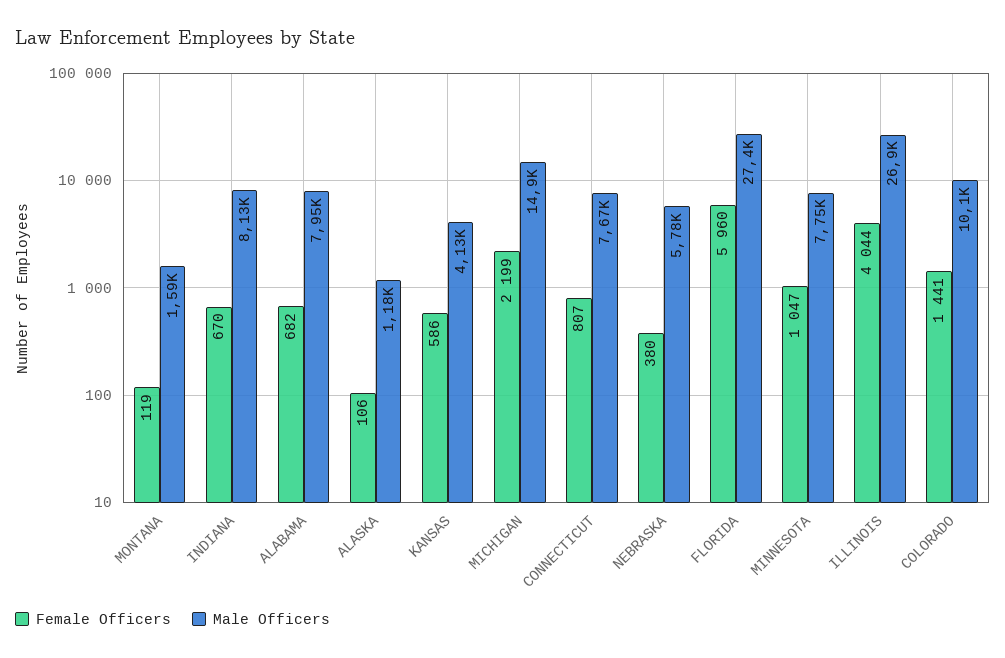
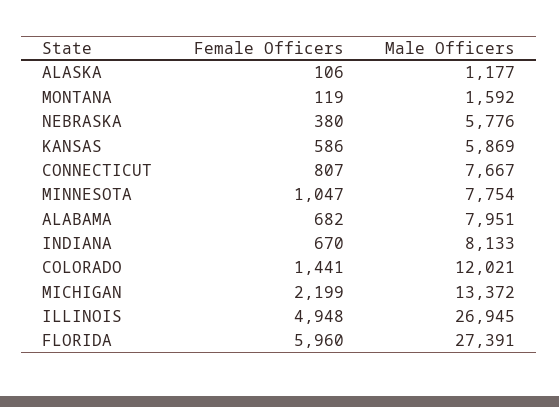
  {
    "Female Officers": {
      "MONTANA": 119,
      "INDIANA": 670,
      "ALABAMA": 682,
      "ALASKA": 106,
      "KANSAS": 586,
      "MICHIGAN": 2199,
      "CONNECTICUT": 807,
      "NEBRASKA": 380,
      "FLORIDA": 5960,
      "MINNESOTA": 1047,
-     "ILLINOIS": 4044,
+     "ILLINOIS": 4948,
      "COLORADO": 1441
    },
    "Male Officers": {
      "MONTANA": 1592,
      "INDIANA": 8133,
      "ALABAMA": 7951,
      "ALASKA": 1177,
-     "KANSAS": 4130,
+     "KANSAS": 5869,
-     "MICHIGAN": 14900,
+     "MICHIGAN": 13372,
      "CONNECTICUT": 7667,
      "NEBRASKA": 5776,
      "FLORIDA": 27391,
      "MINNESOTA": 7754,
      "ILLINOIS": 26945,
-     "COLORADO": 10100
+     "COLORADO": 12021
    }
  }

